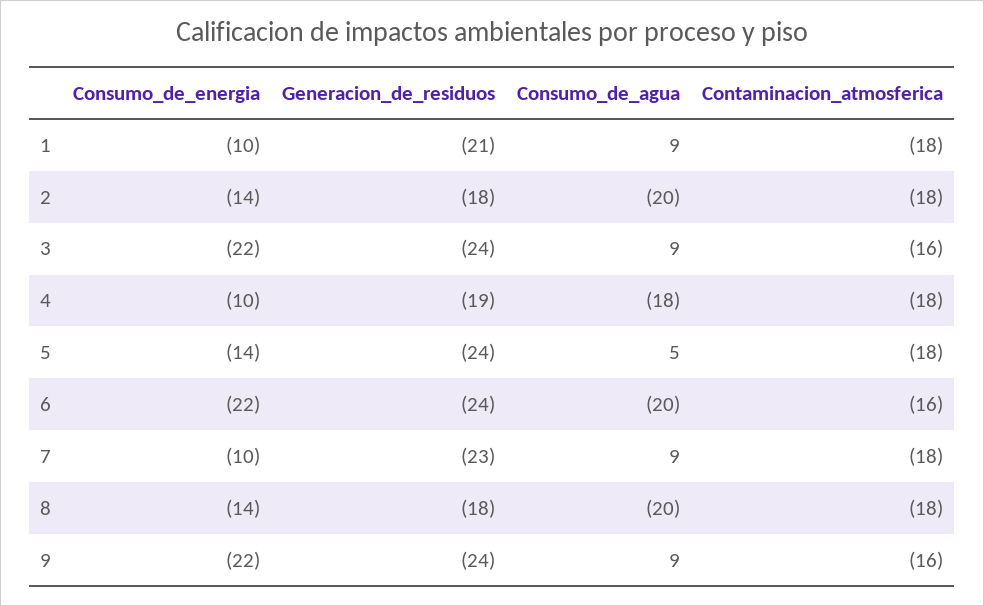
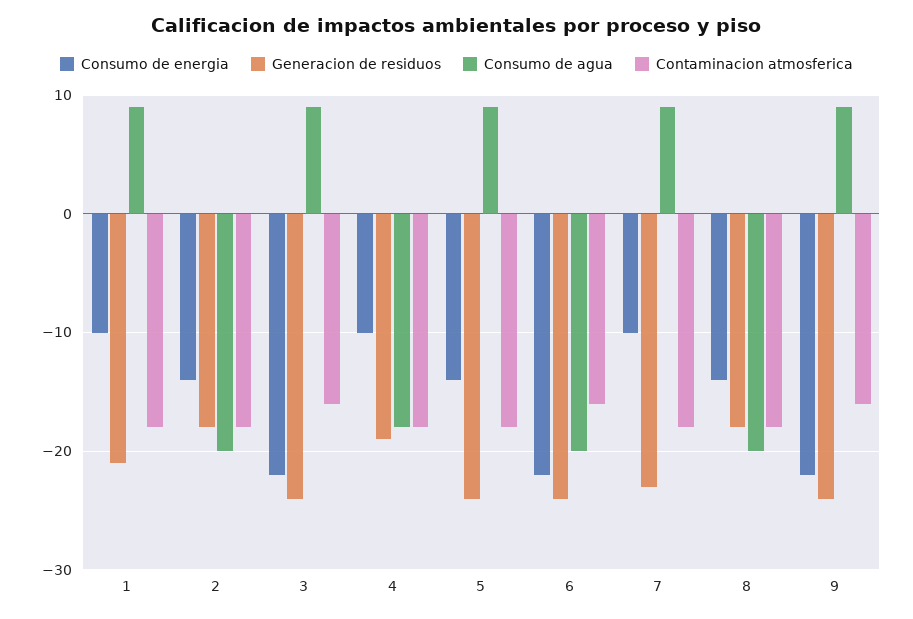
  {
    "Consumo_de_energia": {
      "1": -10,
      "2": -14,
      "3": -22,
      "4": -10,
      "5": -14,
      "6": -22,
      "7": -10,
      "8": -14,
      "9": -22
    },
    "Generacion_de_residuos": {
      "1": -21,
      "2": -18,
      "3": -24,
      "4": -19,
      "5": -24,
      "6": -24,
      "7": -23,
      "8": -18,
      "9": -24
    },
    "Consumo_de_agua": {
      "1": 9,
      "2": -20,
      "3": 9,
      "4": -18,
-     "5": 5,
+     "5": 9,
      "6": -20,
      "7": 9,
      "8": -20,
      "9": 9
    },
    "Contaminacion_atmosferica": {
      "1": -18,
      "2": -18,
      "3": -16,
      "4": -18,
      "5": -18,
      "6": -16,
      "7": -18,
      "8": -18,
      "9": -16
    }
  }

